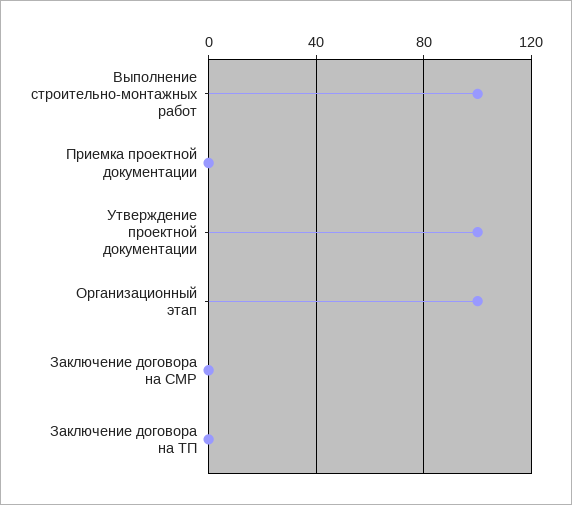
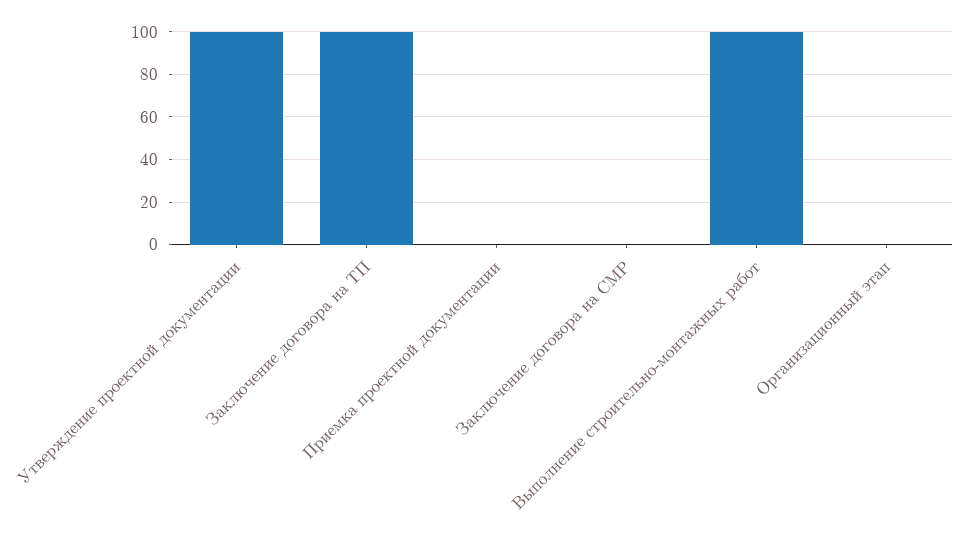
  {
    "Выполнение строительно-монтажных работ": 100,
    "Приемка проектной документации": 0,
    "Утверждение проектной документации": 100,
-   "Организационный этап": 100,
+   "Организационный этап": 0,
    "Заключение договора на СМР": 0,
-   "Заключение договора на ТП": 0
+   "Заключение договора на ТП": 100
  }

